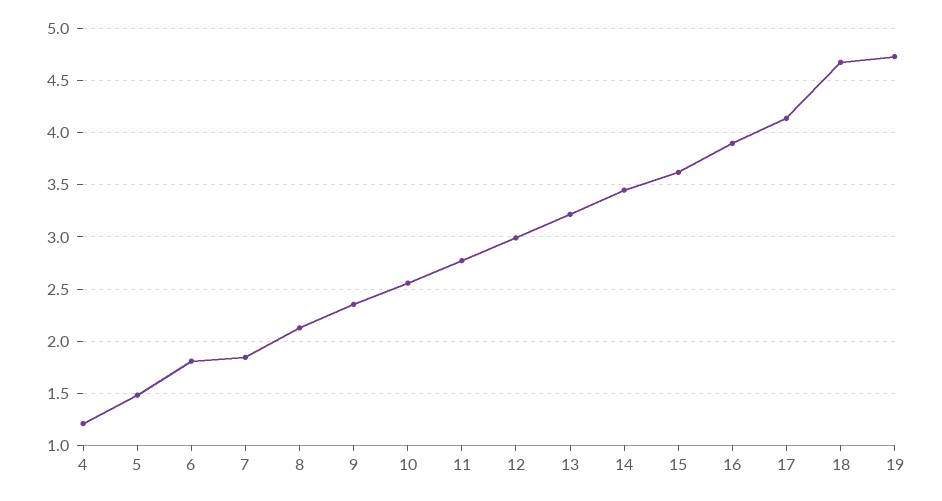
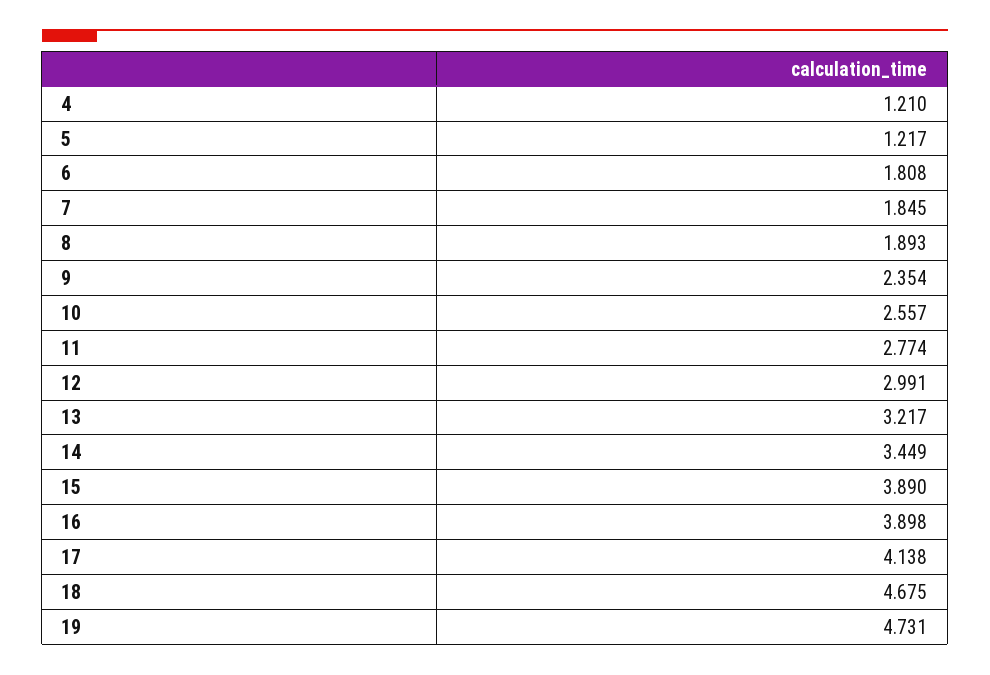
  {
    "4": 1.21,
-   "5": 1.5,
+   "5": 1.217,
    "6": 1.808,
    "7": 1.845,
-   "8": 2.1,
+   "8": 1.893,
    "9": 2.354,
    "10": 2.557,
    "11": 2.774,
    "12": 2.991,
    "13": 3.217,
    "14": 3.449,
-   "15": 3.6,
+   "15": 3.89,
    "16": 3.898,
    "17": 4.138,
    "18": 4.675,
    "19": 4.731
  }

